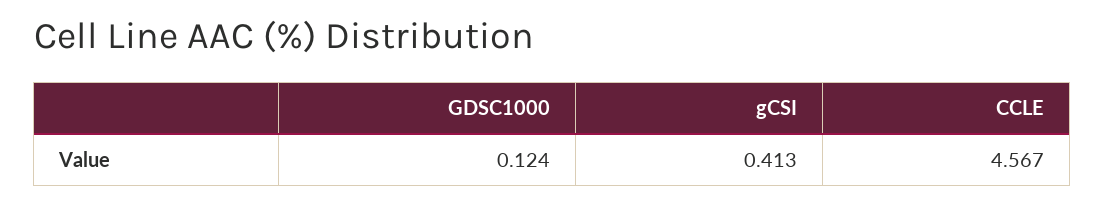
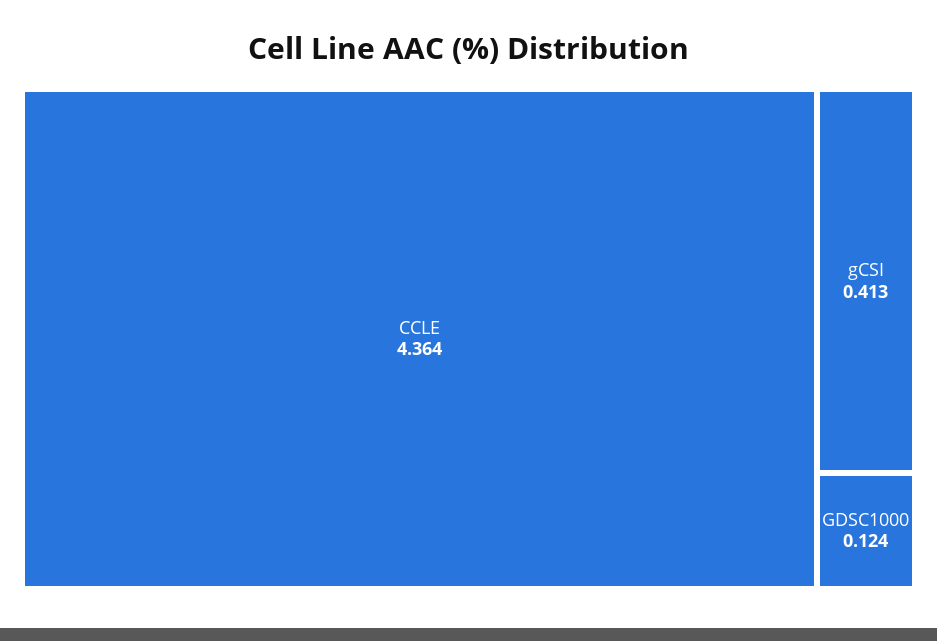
  {
    "GDSC1000": 0.124,
    "gCSI": 0.413,
-   "CCLE": 4.567
+   "CCLE": 4.364
  }

